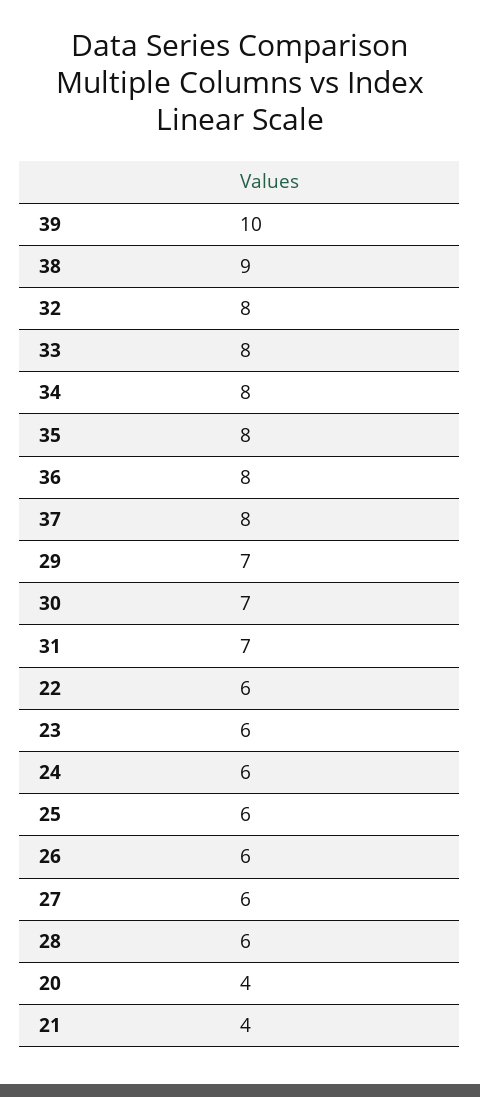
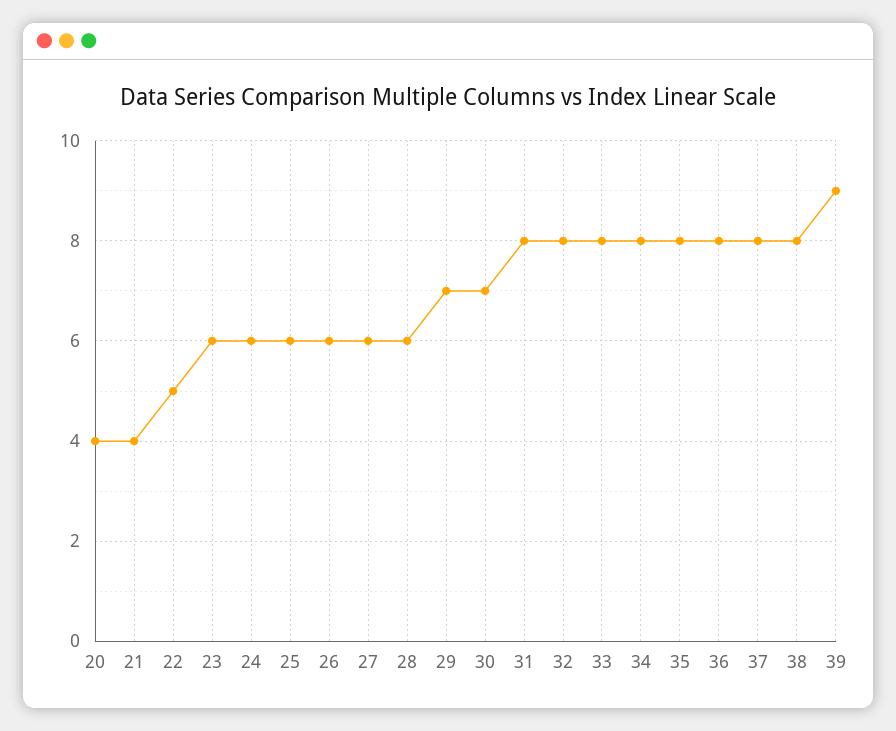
  {
-   "39": 10,
+   "39": 9,
-   "38": 9,
+   "38": 8,
    "32": 8,
    "33": 8,
    "34": 8,
    "35": 8,
    "36": 8,
    "37": 8,
    "29": 7,
    "30": 7,
-   "31": 7,
+   "31": 8,
-   "22": 6,
+   "22": 5,
    "23": 6,
    "24": 6,
    "25": 6,
    "26": 6,
    "27": 6,
    "28": 6,
    "20": 4,
    "21": 4
  }

